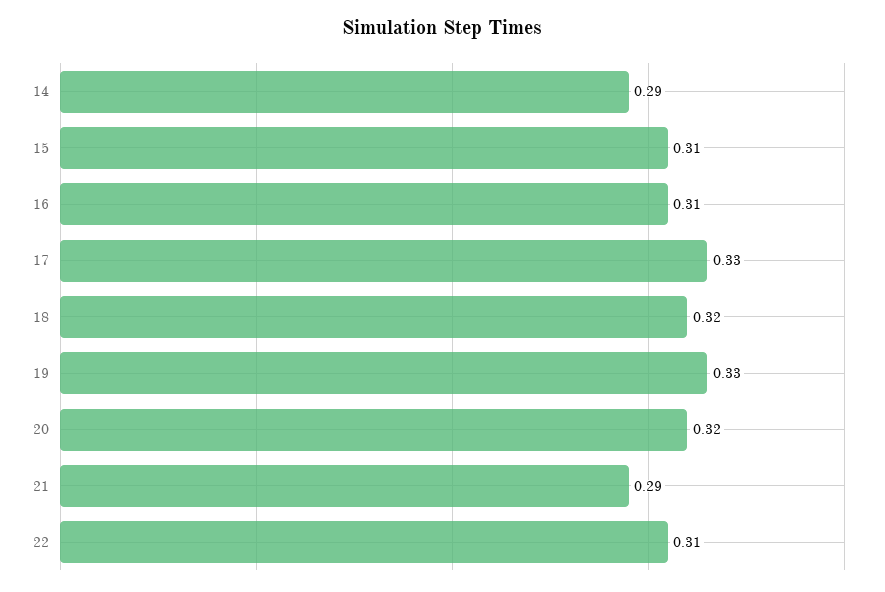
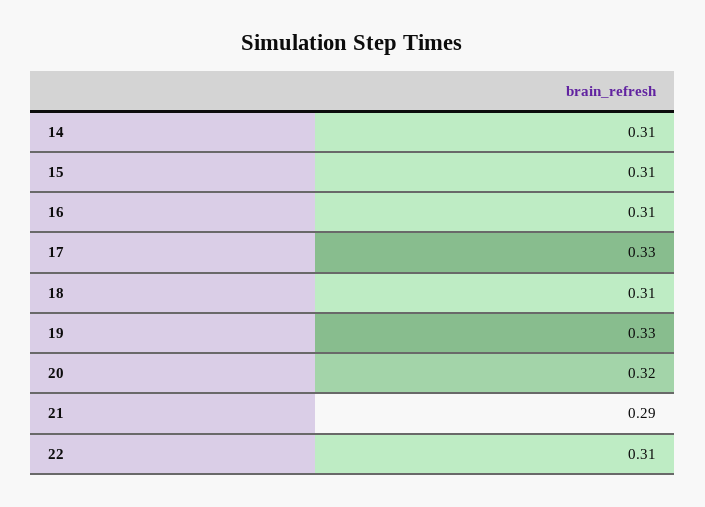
  {
-   "14": 0.29,
+   "14": 0.31,
    "15": 0.31,
    "16": 0.31,
    "17": 0.33,
-   "18": 0.32,
+   "18": 0.31,
    "19": 0.33,
    "20": 0.32,
    "21": 0.29,
    "22": 0.31
  }

